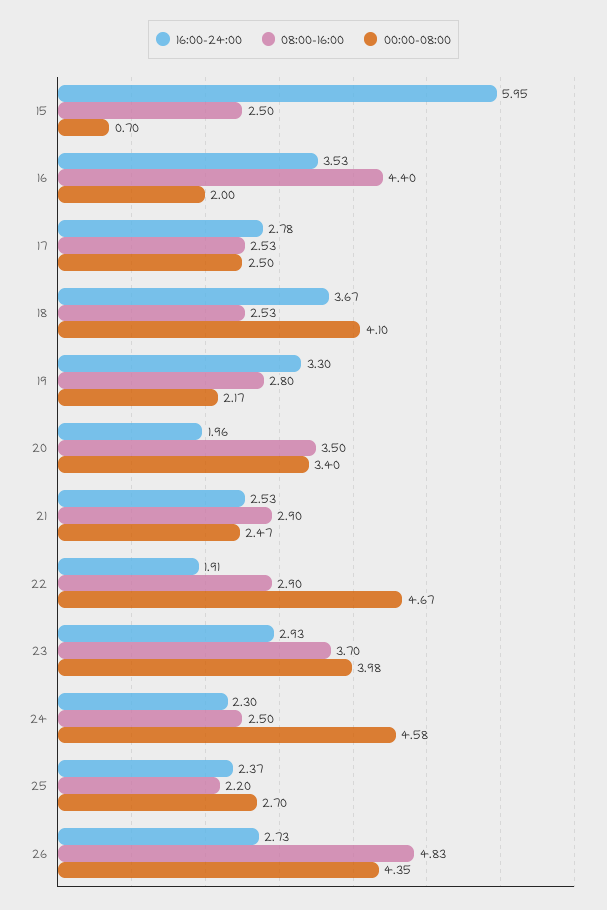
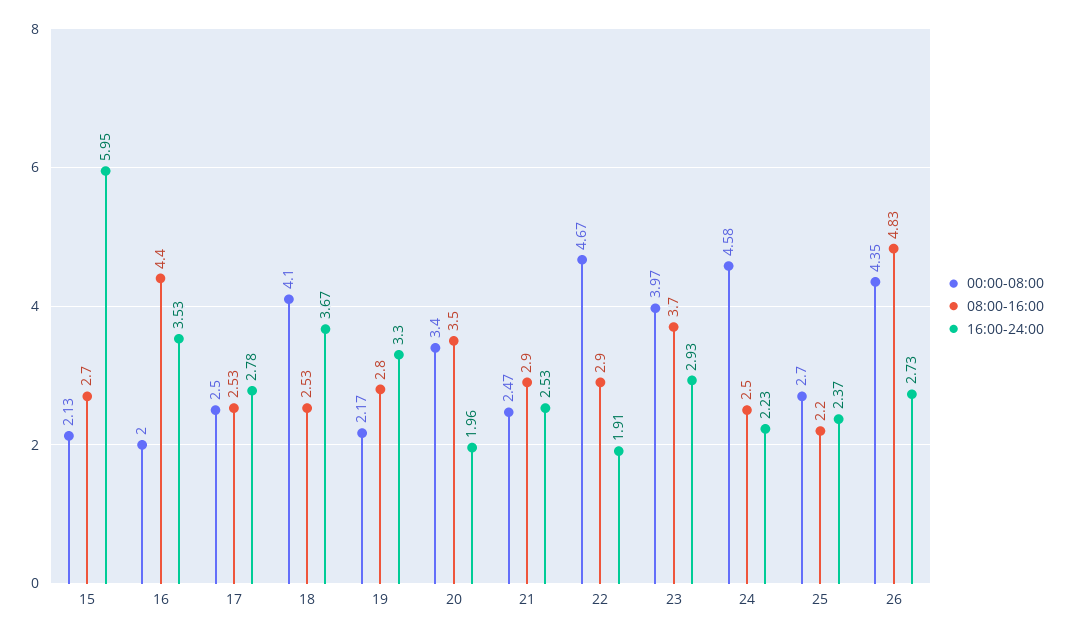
  {
    "16:00-24:00": {
      "15": 5.95,
      "16": 3.53,
      "17": 2.78,
      "18": 3.67,
      "19": 3.3,
      "20": 1.96,
      "21": 2.53,
      "22": 1.91,
      "23": 2.93,
-     "24": 2.3,
+     "24": 2.23,
      "25": 2.37,
      "26": 2.73
    },
    "08:00-16:00": {
-     "15": 2.5,
+     "15": 2.7,
      "16": 4.4,
      "17": 2.53,
      "18": 2.53,
      "19": 2.8,
      "20": 3.5,
      "21": 2.9,
      "22": 2.9,
      "23": 3.7,
      "24": 2.5,
      "25": 2.2,
      "26": 4.83
    },
    "00:00-08:00": {
-     "15": 0.7,
+     "15": 2.13,
      "16": 2,
      "17": 2.5,
      "18": 4.1,
      "19": 2.17,
      "20": 3.4,
      "21": 2.47,
      "22": 4.67,
-     "23": 3.98,
+     "23": 3.97,
      "24": 4.58,
      "25": 2.7,
      "26": 4.35
    }
  }

